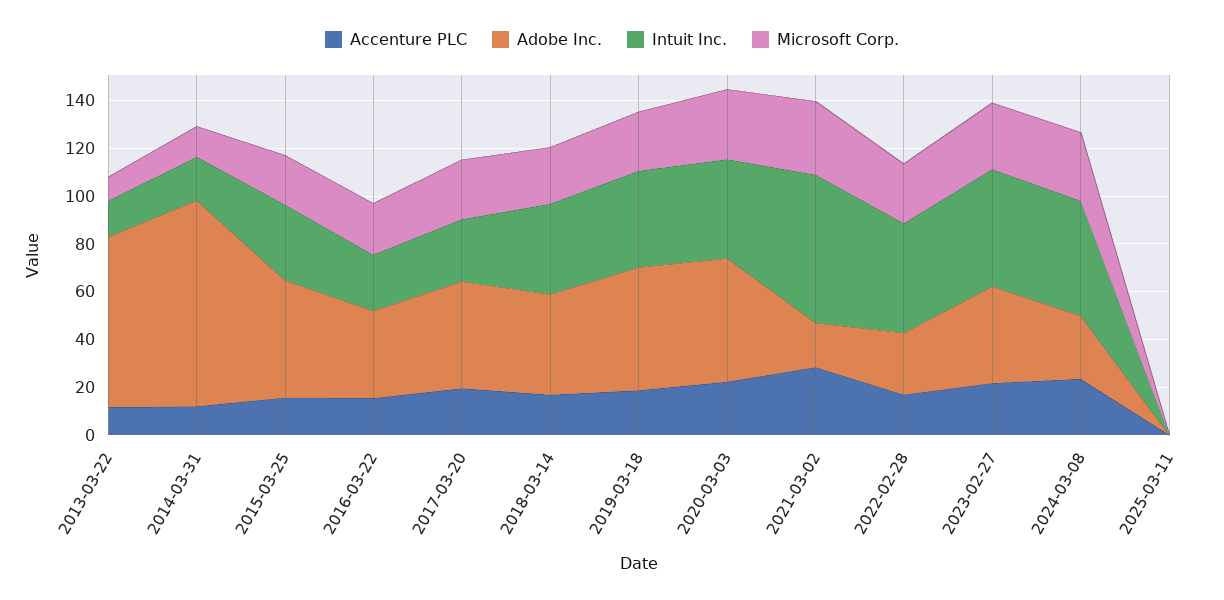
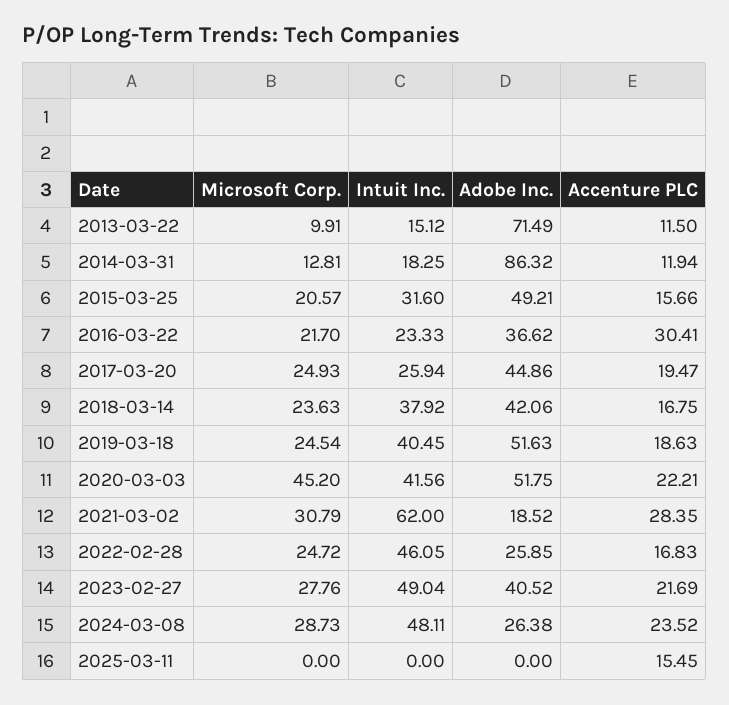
  {
    "Accenture PLC": {
      "2013-03-22": 11.5,
      "2014-03-31": 11.94,
      "2015-03-25": 15.66,
-     "2016-03-22": 15,
+     "2016-03-22": 30.41,
      "2017-03-20": 19.47,
      "2018-03-14": 16.75,
      "2019-03-18": 18.63,
      "2020-03-03": 22.21,
      "2021-03-02": 28.35,
      "2022-02-28": 16.83,
      "2023-02-27": 21.69,
      "2024-03-08": 23.52,
-     "2025-03-11": 0
+     "2025-03-11": 15.45
    },
    "Adobe Inc.": {
      "2013-03-22": 71.49,
      "2014-03-31": 86.32,
      "2015-03-25": 49.21,
      "2016-03-22": 36.62,
      "2017-03-20": 44.86,
      "2018-03-14": 42.06,
      "2019-03-18": 51.63,
      "2020-03-03": 51.75,
      "2021-03-02": 18.52,
      "2022-02-28": 25.85,
      "2023-02-27": 40.52,
      "2024-03-08": 26.38,
      "2025-03-11": 0
    },
    "Intuit Inc.": {
      "2013-03-22": 15.12,
      "2014-03-31": 18.25,
      "2015-03-25": 31.6,
      "2016-03-22": 23.33,
      "2017-03-20": 25.94,
      "2018-03-14": 37.92,
      "2019-03-18": 40.45,
      "2020-03-03": 41.56,
      "2021-03-02": 62,
      "2022-02-28": 46.05,
      "2023-02-27": 49.04,
      "2024-03-08": 48.11,
      "2025-03-11": 0
    },
    "Microsoft Corp.": {
      "2013-03-22": 9.91,
      "2014-03-31": 12.81,
      "2015-03-25": 20.57,
      "2016-03-22": 21.7,
      "2017-03-20": 24.93,
      "2018-03-14": 23.63,
      "2019-03-18": 24.54,
-     "2020-03-03": 30,
+     "2020-03-03": 45.2,
      "2021-03-02": 30.79,
      "2022-02-28": 24.72,
      "2023-02-27": 27.76,
      "2024-03-08": 28.73,
      "2025-03-11": 0
    }
  }

